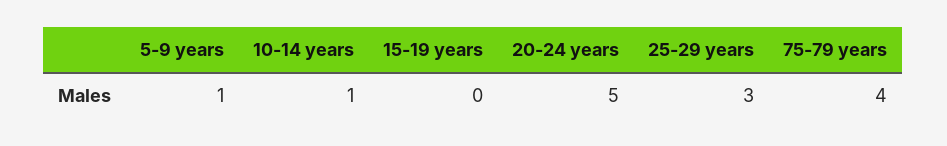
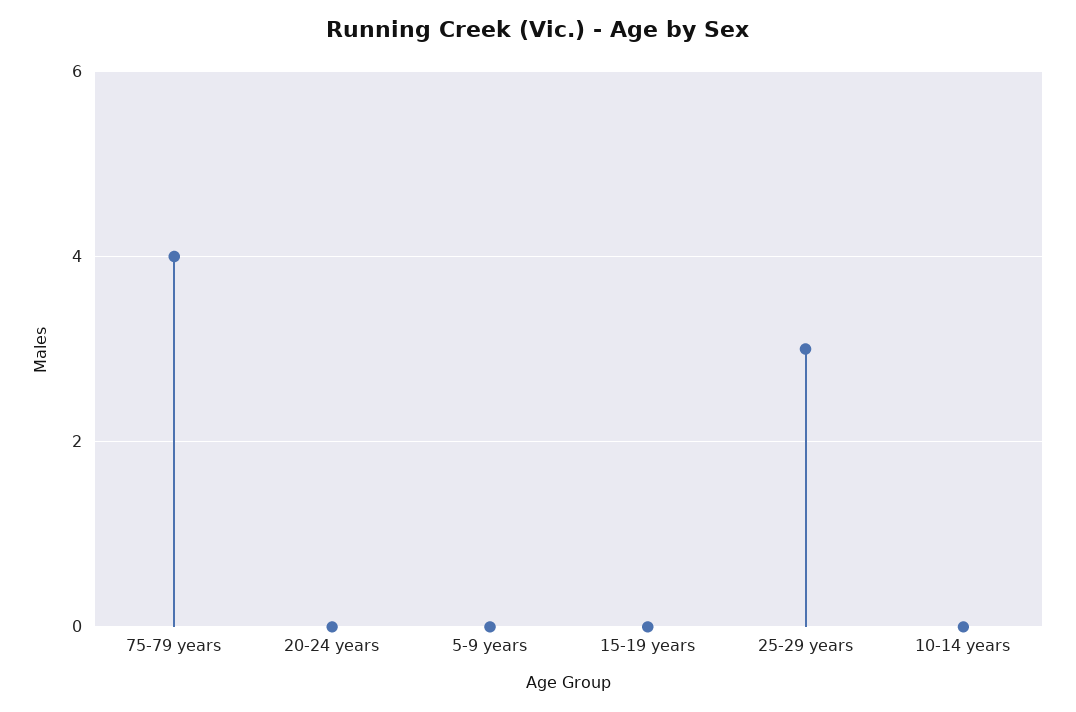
  {
-   "5-9 years": 1,
+   "5-9 years": 0,
-   "10-14 years": 1,
+   "10-14 years": 0,
    "15-19 years": 0,
-   "20-24 years": 5,
+   "20-24 years": 0,
    "25-29 years": 3,
    "75-79 years": 4
  }

